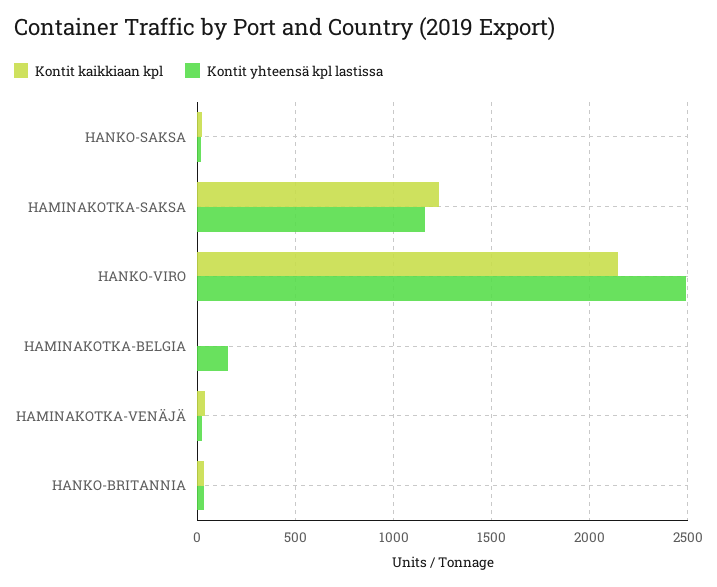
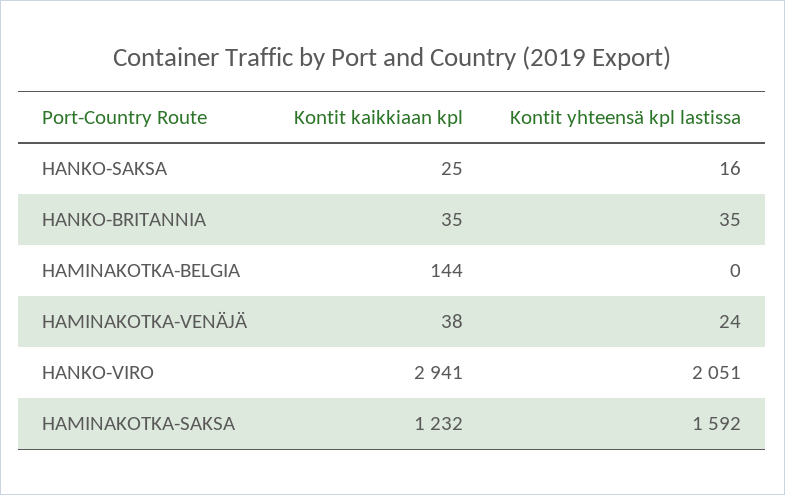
  {
    "Kontit kaikkiaan kpl": {
      "HANKO-SAKSA": 25,
      "HAMINAKOTKA-SAKSA": 1232,
-     "HANKO-VIRO": 2150,
+     "HANKO-VIRO": 2941,
-     "HAMINAKOTKA-BELGIA": 0,
+     "HAMINAKOTKA-BELGIA": 144,
      "HAMINAKOTKA-VENÄJÄ": 38,
      "HANKO-BRITANNIA": 35
    },
    "Kontit yhteensä kpl lastissa": {
      "HANKO-SAKSA": 16,
-     "HAMINAKOTKA-SAKSA": 1150,
+     "HAMINAKOTKA-SAKSA": 1592,
-     "HANKO-VIRO": 2500,
+     "HANKO-VIRO": 2051,
-     "HAMINAKOTKA-BELGIA": 150,
+     "HAMINAKOTKA-BELGIA": 0,
      "HAMINAKOTKA-VENÄJÄ": 24,
      "HANKO-BRITANNIA": 35
    }
  }

